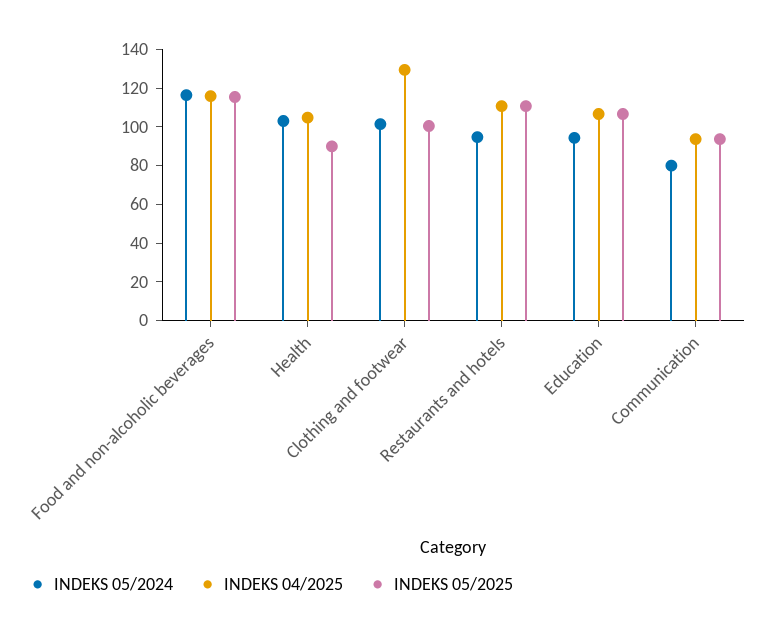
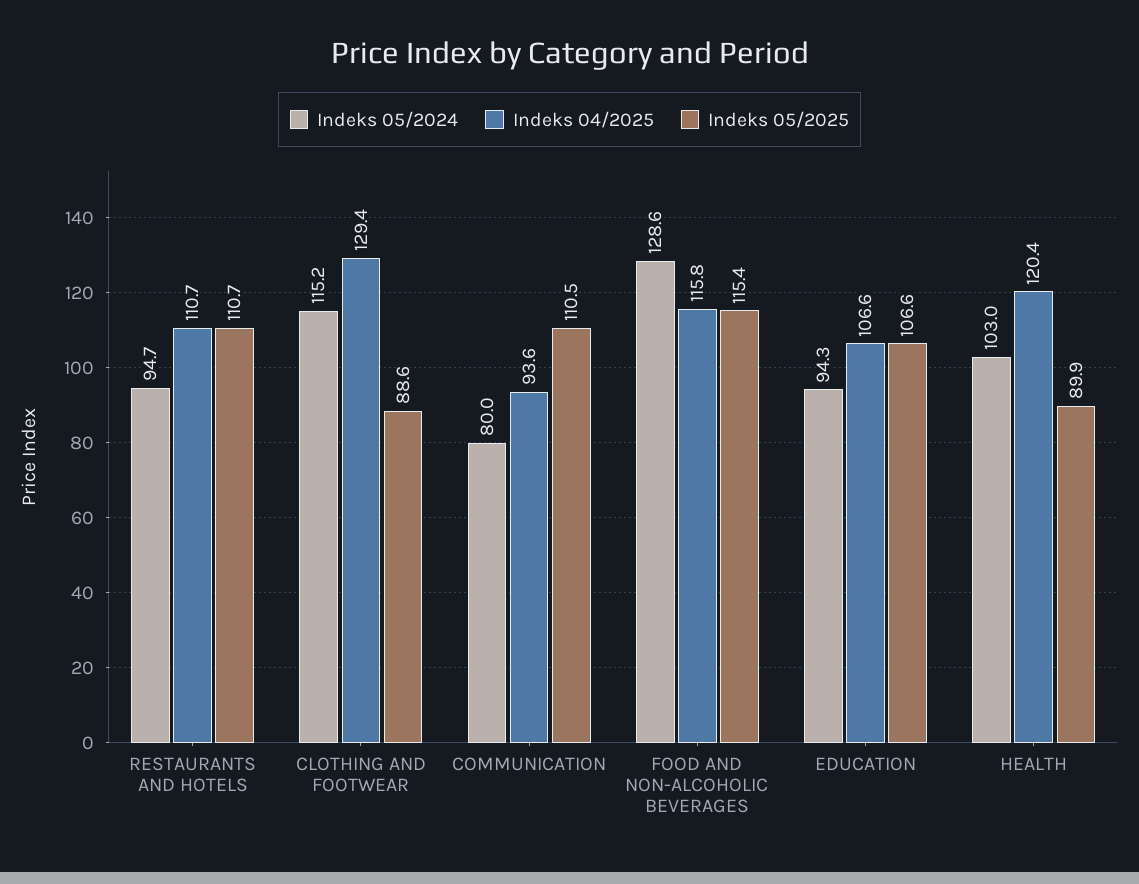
  {
    "INDEKS 05/2024": {
-     "Food and non-alcoholic beverages": 115,
+     "Food and non-alcoholic beverages": 128.6,
      "Health": 103,
-     "Clothing and footwear": 100,
+     "Clothing and footwear": 115.2,
      "Restaurants and hotels": 94.7,
      "Education": 94.3,
      "Communication": 80
    },
    "INDEKS 04/2025": {
      "Food and non-alcoholic beverages": 115.8,
-     "Health": 105,
+     "Health": 120.4,
      "Clothing and footwear": 129.4,
      "Restaurants and hotels": 110.7,
      "Education": 106.6,
      "Communication": 93.6
    },
    "INDEKS 05/2025": {
      "Food and non-alcoholic beverages": 115.4,
      "Health": 89.9,
-     "Clothing and footwear": 100,
+     "Clothing and footwear": 88.6,
      "Restaurants and hotels": 110.7,
      "Education": 106.6,
-     "Communication": 95
+     "Communication": 110.5
    }
  }

